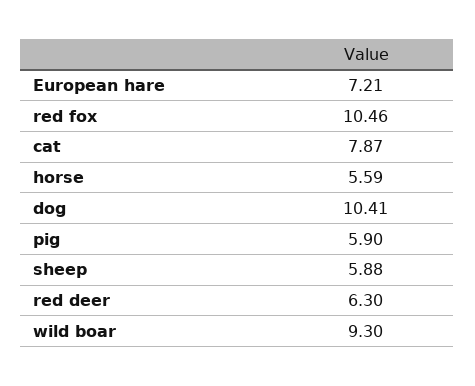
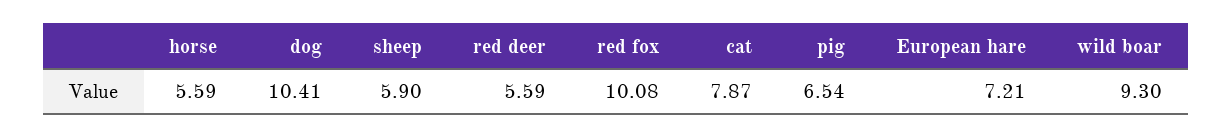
  {
    "European hare": 7.21,
-   "red fox": 10.46,
+   "red fox": 10.08,
    "cat": 7.87,
    "horse": 5.59,
    "dog": 10.41,
-   "pig": 5.9,
+   "pig": 6.54,
-   "sheep": 5.88,
+   "sheep": 5.9,
-   "red deer": 6.3,
+   "red deer": 5.59,
    "wild boar": 9.3
  }

